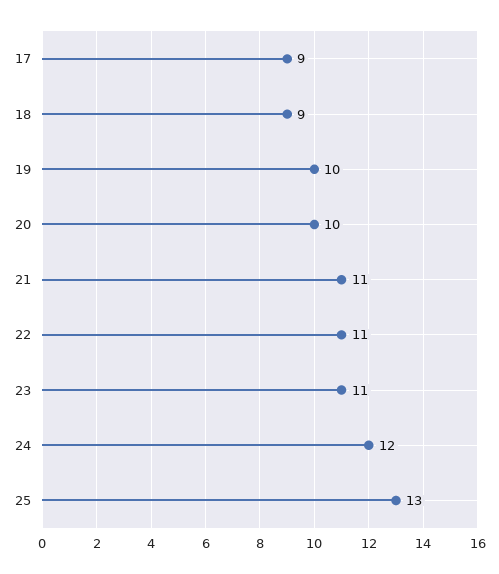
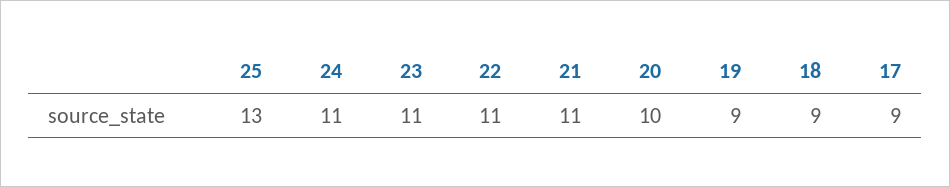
  {
    "17": 9,
    "18": 9,
-   "19": 10,
+   "19": 9,
    "20": 10,
    "21": 11,
    "22": 11,
    "23": 11,
-   "24": 12,
+   "24": 11,
    "25": 13
  }

